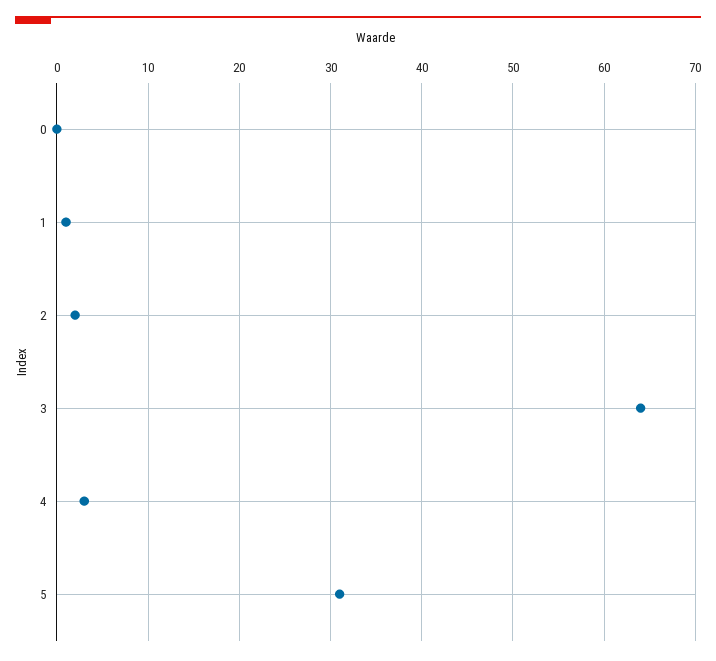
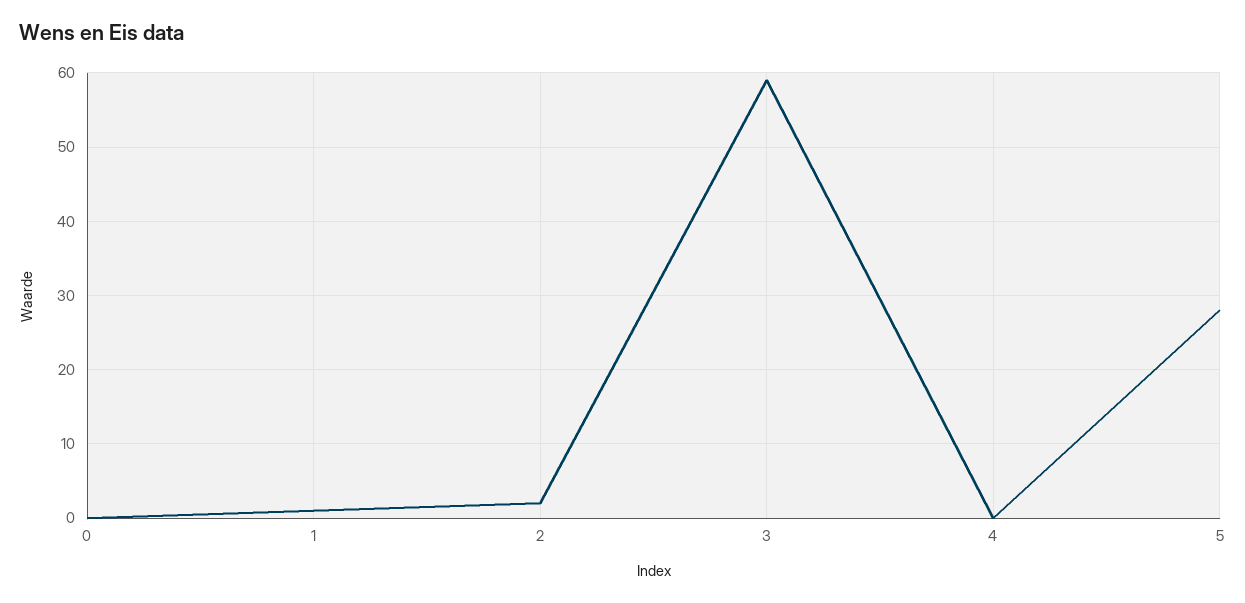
  {
    "0": 0,
    "1": 1,
    "2": 2,
-   "3": 64,
+   "3": 59,
-   "4": 3,
+   "4": 0,
-   "5": 31
+   "5": 28
  }

